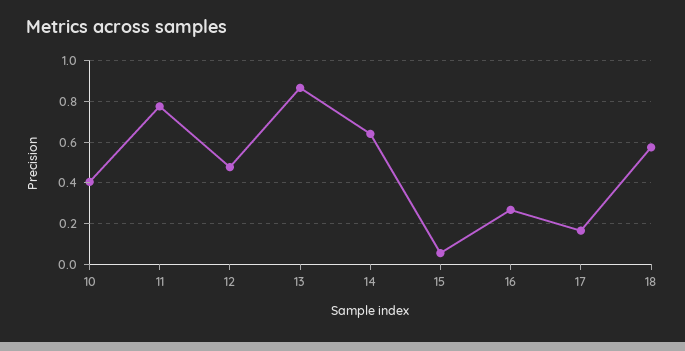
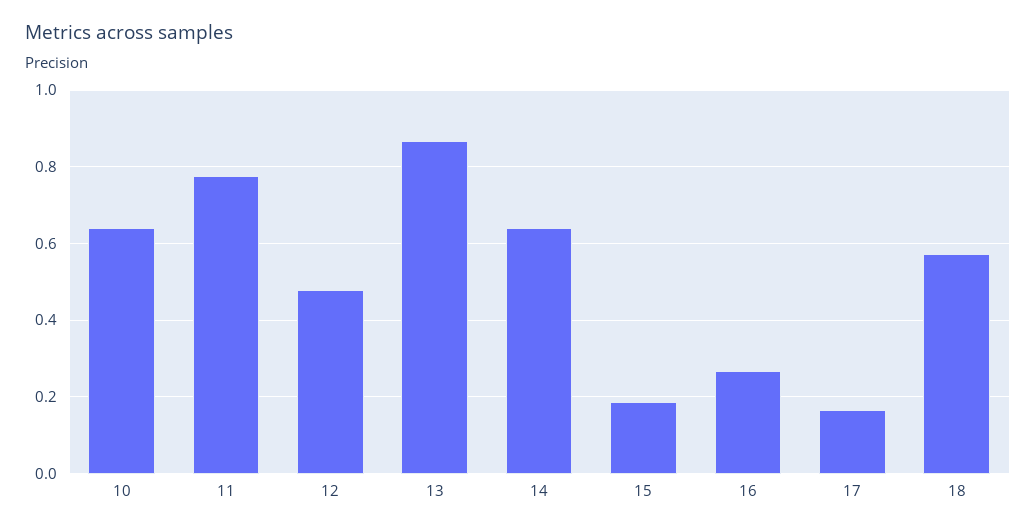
  {
-   "10": 0.4,
+   "10": 0.64,
    "11": 0.78,
    "12": 0.48,
    "13": 0.86,
    "14": 0.64,
-   "15": 0.05,
+   "15": 0.18,
    "16": 0.26,
    "17": 0.16,
    "18": 0.58
  }

